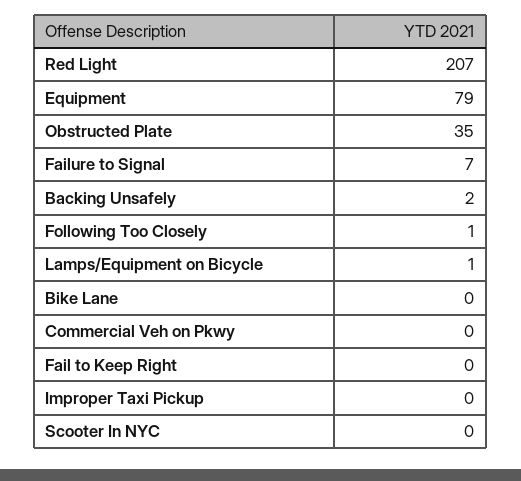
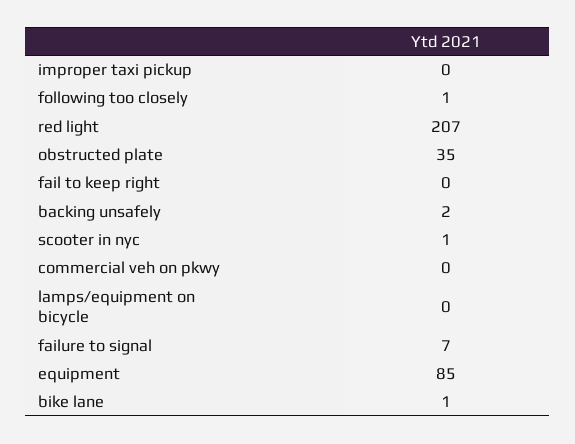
  {
    "Red Light": 207,
-   "Equipment": 79,
+   "Equipment": 85,
    "Obstructed Plate": 35,
    "Failure to Signal": 7,
    "Backing Unsafely": 2,
    "Following Too Closely": 1,
-   "Lamps/Equipment on Bicycle": 1,
+   "Lamps/Equipment on Bicycle": 0,
-   "Bike Lane": 0,
+   "Bike Lane": 1,
    "Commercial Veh on Pkwy": 0,
    "Fail to Keep Right": 0,
    "Improper Taxi Pickup": 0,
-   "Scooter In NYC": 0
+   "Scooter In NYC": 1
  }

